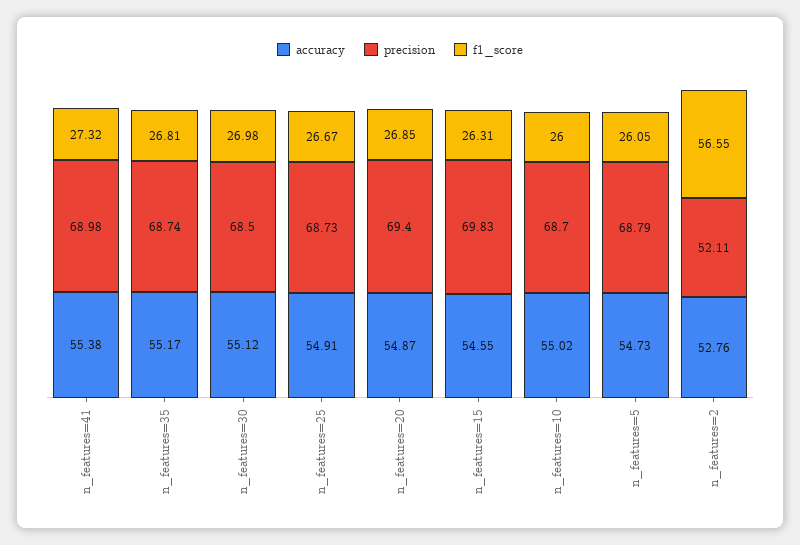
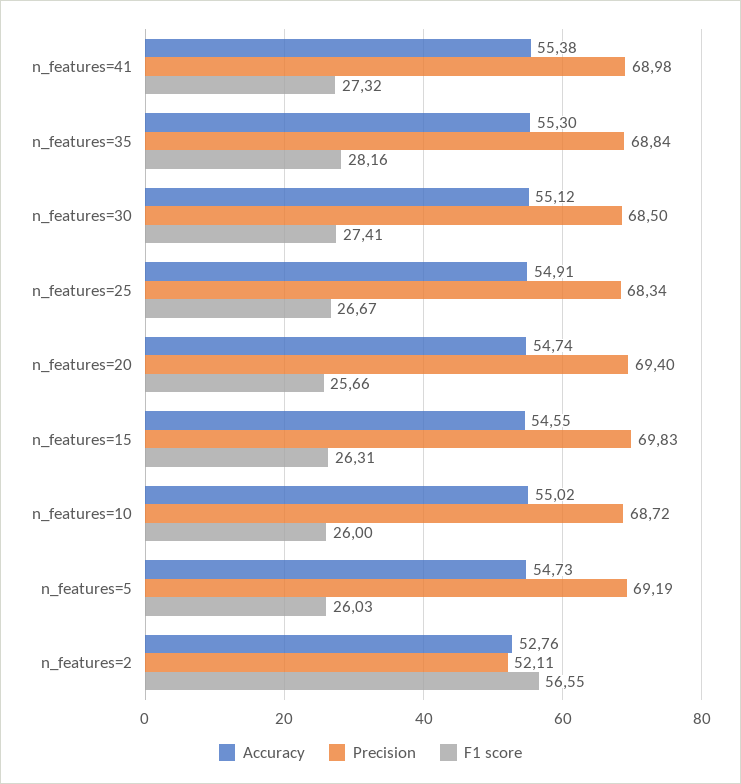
  {
    "accuracy": {
      "n_features=41": 55.38,
-     "n_features=35": 55.17,
+     "n_features=35": 55.3,
      "n_features=30": 55.12,
      "n_features=25": 54.91,
-     "n_features=20": 54.87,
+     "n_features=20": 54.74,
      "n_features=15": 54.55,
      "n_features=10": 55.02,
      "n_features=5": 54.73,
      "n_features=2": 52.76
    },
    "precision": {
      "n_features=41": 68.98,
-     "n_features=35": 68.74,
+     "n_features=35": 68.84,
      "n_features=30": 68.5,
-     "n_features=25": 68.73,
+     "n_features=25": 68.34,
      "n_features=20": 69.4,
      "n_features=15": 69.83,
-     "n_features=10": 68.7,
+     "n_features=10": 68.72,
-     "n_features=5": 68.79,
+     "n_features=5": 69.19,
      "n_features=2": 52.11
    },
    "f1_score": {
      "n_features=41": 27.32,
-     "n_features=35": 26.81,
+     "n_features=35": 28.16,
-     "n_features=30": 26.98,
+     "n_features=30": 27.41,
      "n_features=25": 26.67,
-     "n_features=20": 26.85,
+     "n_features=20": 25.66,
      "n_features=15": 26.31,
      "n_features=10": 26,
-     "n_features=5": 26.05,
+     "n_features=5": 26.03,
      "n_features=2": 56.55
    }
  }

